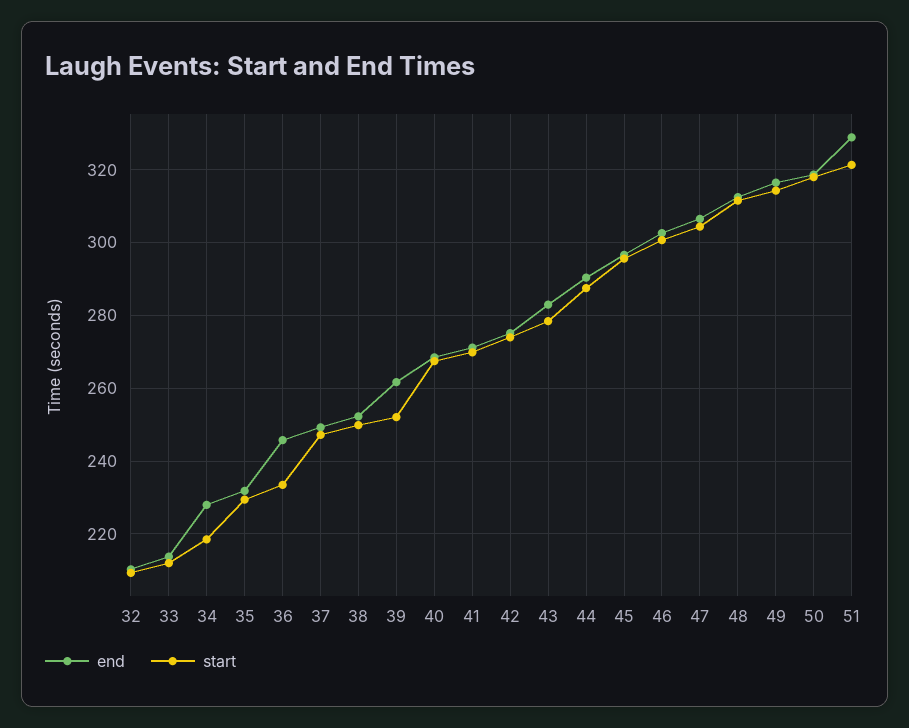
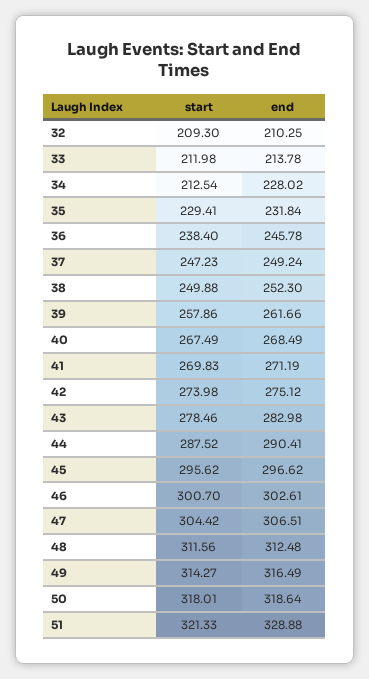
  {
    "end": {
      "32": 210.25,
      "33": 213.78,
      "34": 228.02,
      "35": 231.84,
      "36": 245.78,
      "37": 249.24,
      "38": 252.3,
      "39": 261.66,
      "40": 268.49,
      "41": 271.19,
      "42": 275.12,
      "43": 282.98,
      "44": 290.41,
      "45": 296.62,
      "46": 302.61,
      "47": 306.51,
      "48": 312.48,
      "49": 316.49,
      "50": 318.64,
      "51": 328.88
    },
    "start": {
      "32": 209.3,
      "33": 211.98,
-     "34": 218,
+     "34": 212.54,
      "35": 229.41,
-     "36": 234,
+     "36": 238.4,
      "37": 247.23,
      "38": 249.88,
-     "39": 252,
+     "39": 257.86,
      "40": 267.49,
      "41": 269.83,
      "42": 273.98,
      "43": 278.46,
      "44": 287.52,
      "45": 295.62,
      "46": 300.7,
      "47": 304.42,
      "48": 311.56,
      "49": 314.27,
      "50": 318.01,
      "51": 321.33
    }
  }

